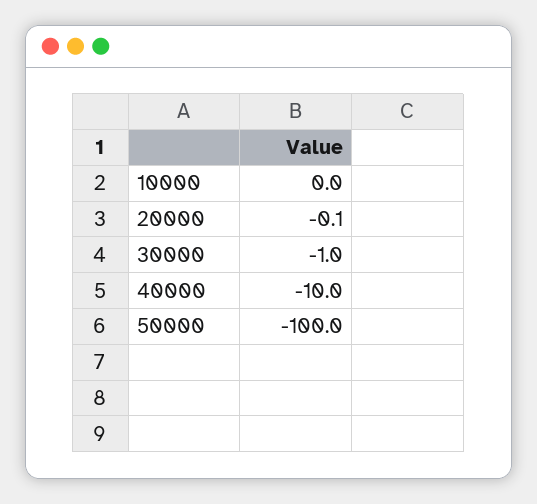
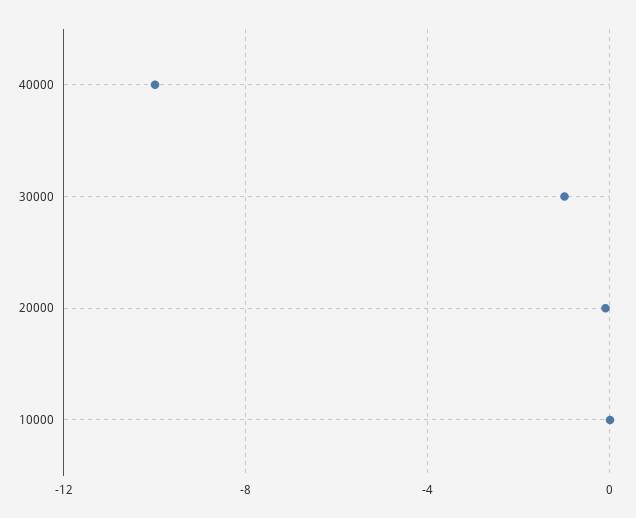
  {
    "10000": 0,
    "20000": -0.1,
    "30000": -1,
-   "40000": -10,
+   "40000": -10
-   "50000": -100
  }

